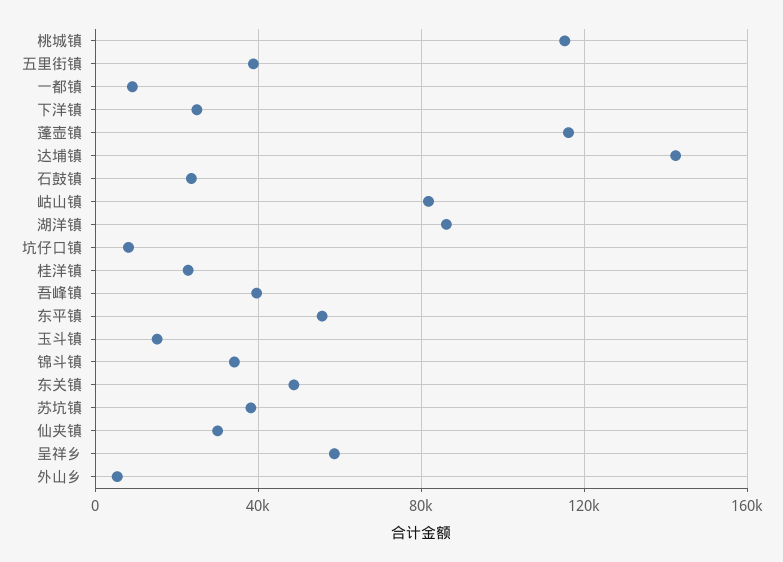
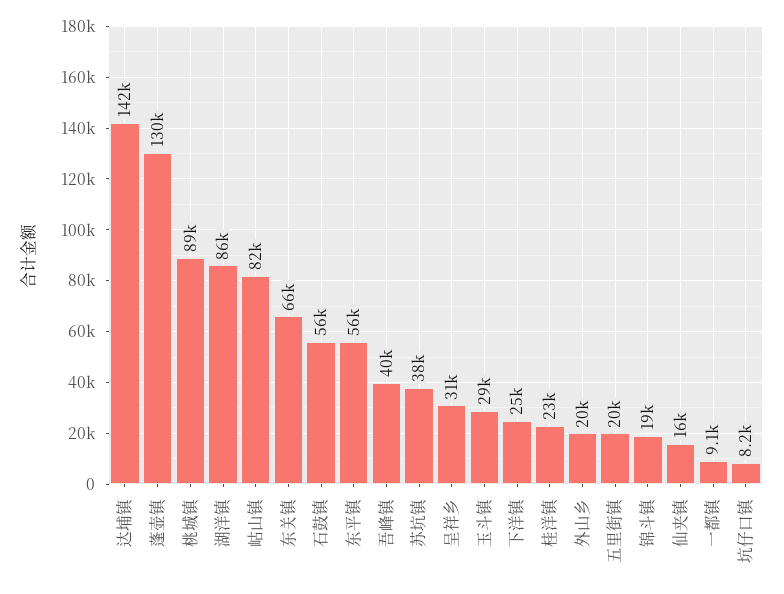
  {
-   "桃城镇": 115000,
+   "桃城镇": 89000,
-   "五里街镇": 40000,
+   "五里街镇": 20000,
    "一都镇": 9100,
    "下洋镇": 25000,
-   "蓬壶镇": 115000,
+   "蓬壶镇": 130000,
    "达埔镇": 142000,
-   "石鼓镇": 25000,
+   "石鼓镇": 56000,
    "岵山镇": 82000,
    "湖洋镇": 86000,
    "坑仔口镇": 8200,
    "桂洋镇": 23000,
    "吾峰镇": 40000,
    "东平镇": 56000,
-   "玉斗镇": 15000,
+   "玉斗镇": 29000,
-   "锦斗镇": 35000,
+   "锦斗镇": 19000,
-   "东关镇": 50000,
+   "东关镇": 66000,
    "苏坑镇": 38000,
-   "仙夹镇": 30000,
+   "仙夹镇": 16000,
-   "呈祥乡": 60000,
+   "呈祥乡": 31000,
-   "外山乡": 5000
+   "外山乡": 20000
  }

